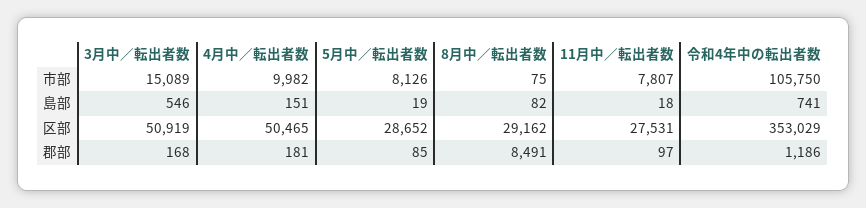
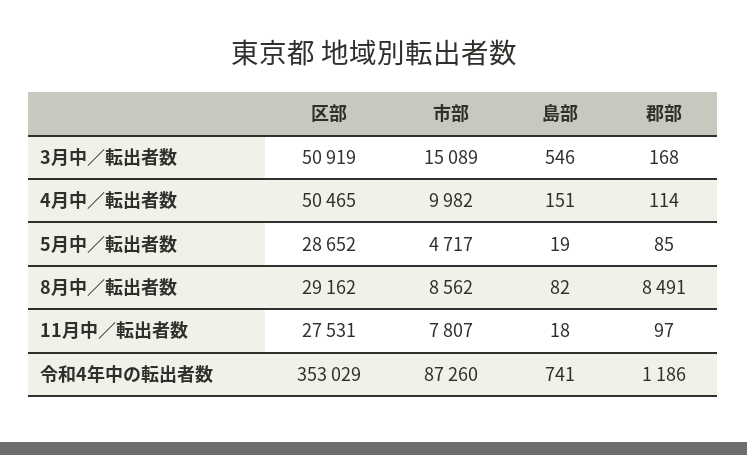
  {
    "3月中／転出者数": {
      "市部": 15089,
      "島部": 546,
      "区部": 50919,
      "郡部": 168
    },
    "4月中／転出者数": {
      "市部": 9982,
      "島部": 151,
      "区部": 50465,
-     "郡部": 181
+     "郡部": 114
    },
    "5月中／転出者数": {
-     "市部": 8126,
+     "市部": 4717,
      "島部": 19,
      "区部": 28652,
      "郡部": 85
    },
    "8月中／転出者数": {
-     "市部": 75,
+     "市部": 8562,
      "島部": 82,
      "区部": 29162,
      "郡部": 8491
    },
    "11月中／転出者数": {
      "市部": 7807,
      "島部": 18,
      "区部": 27531,
      "郡部": 97
    },
    "令和4年中の転出者数": {
-     "市部": 105750,
+     "市部": 87260,
      "島部": 741,
      "区部": 353029,
      "郡部": 1186
    }
  }

